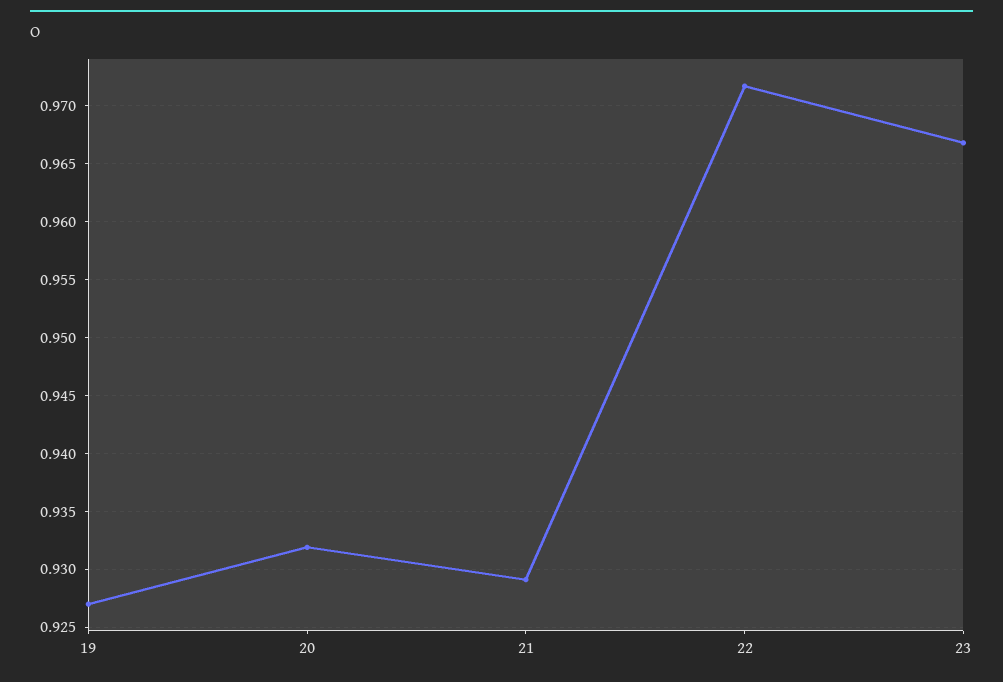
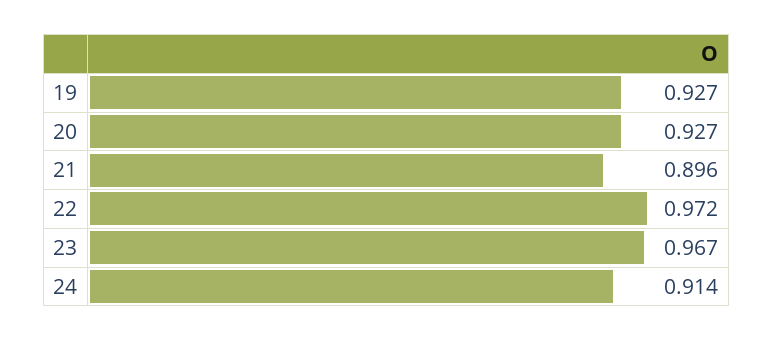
  {
    "19": 0.927,
-   "20": 0.932,
+   "20": 0.927,
-   "21": 0.929,
+   "21": 0.896,
    "22": 0.972,
-   "23": 0.967
+   "23": 0.967,
+   "24": 0.914
  }

